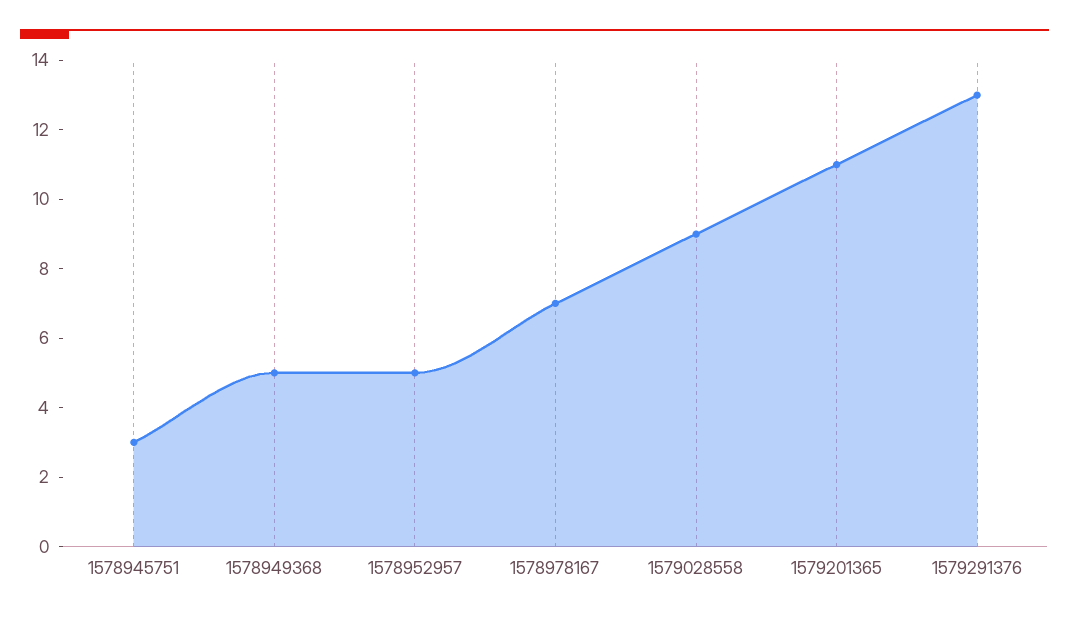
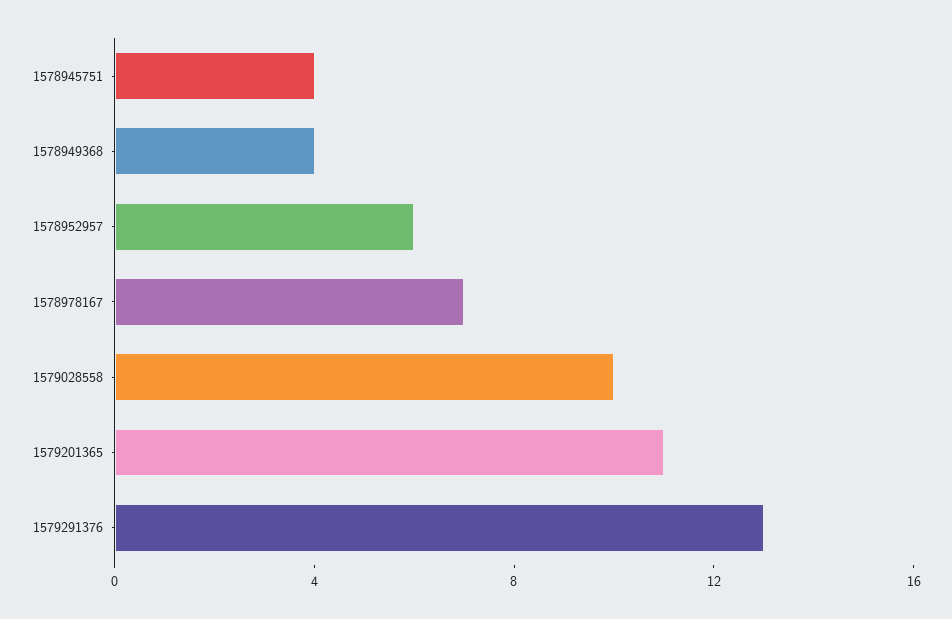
  {
-   "1578945751": 3,
+   "1578945751": 4,
-   "1578949368": 5,
+   "1578949368": 4,
-   "1578952957": 5,
+   "1578952957": 6,
    "1578978167": 7,
-   "1579028558": 9,
+   "1579028558": 10,
    "1579201365": 11,
    "1579291376": 13
  }

